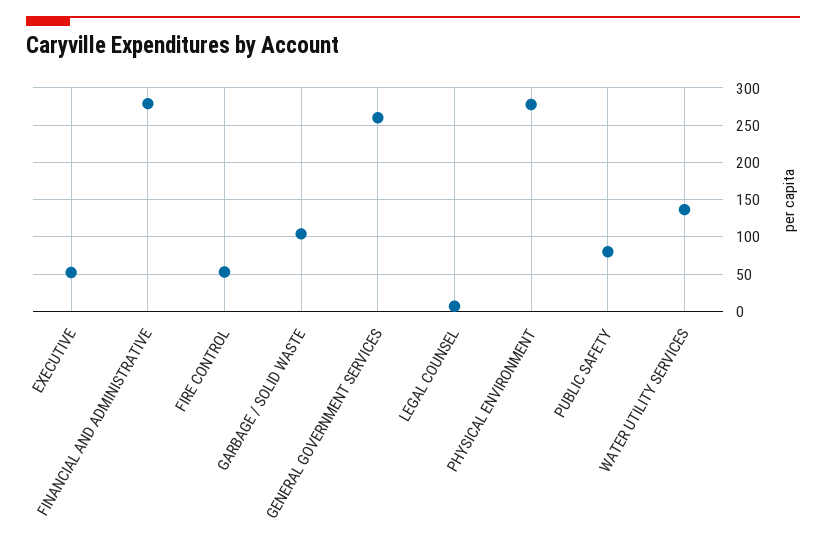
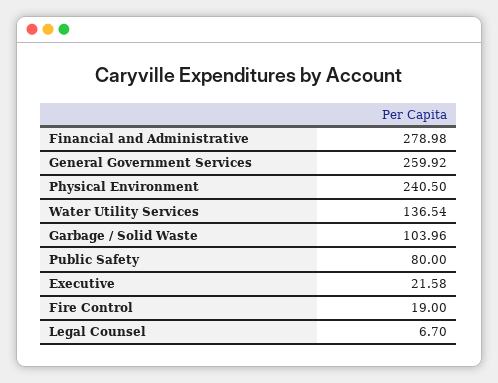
  {
-   "EXECUTIVE": 50,
+   "EXECUTIVE": 21.58,
    "FINANCIAL AND ADMINISTRATIVE": 278.98,
-   "FIRE CONTROL": 50,
+   "FIRE CONTROL": 19,
    "GARBAGE / SOLID WASTE": 103.96,
    "GENERAL GOVERNMENT SERVICES": 259.92,
    "LEGAL COUNSEL": 6.7,
-   "PHYSICAL ENVIRONMENT": 280,
+   "PHYSICAL ENVIRONMENT": 240.5,
    "PUBLIC SAFETY": 80,
    "WATER UTILITY SERVICES": 136.54
  }

